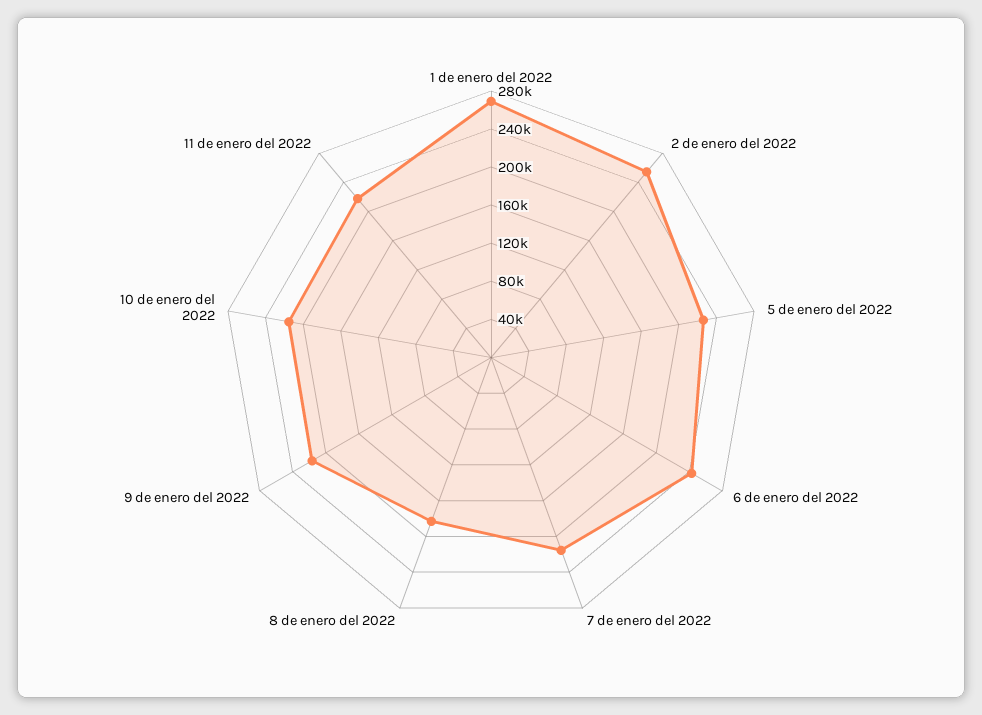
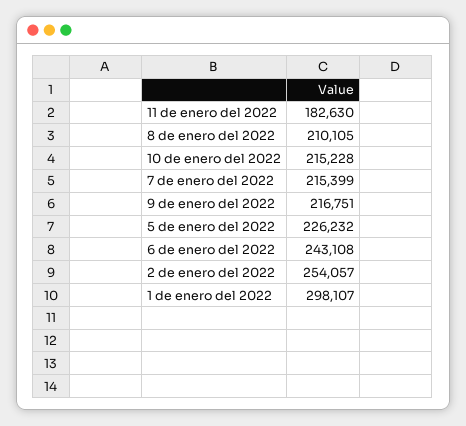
  {
-   "1 de enero del 2022": 270000,
+   "1 de enero del 2022": 298107,
    "2 de enero del 2022": 254057,
    "5 de enero del 2022": 226232,
    "6 de enero del 2022": 243108,
    "7 de enero del 2022": 215399,
-   "8 de enero del 2022": 180000,
+   "8 de enero del 2022": 210105,
    "9 de enero del 2022": 216751,
    "10 de enero del 2022": 215228,
-   "11 de enero del 2022": 220000
+   "11 de enero del 2022": 182630
  }

